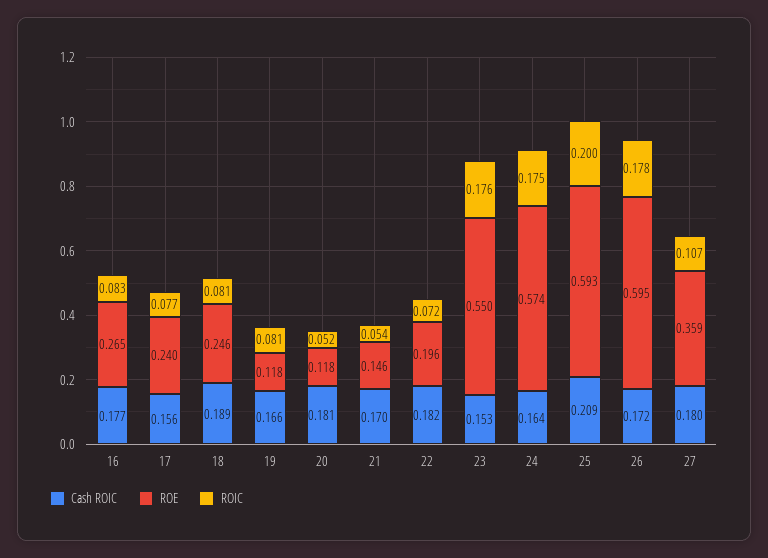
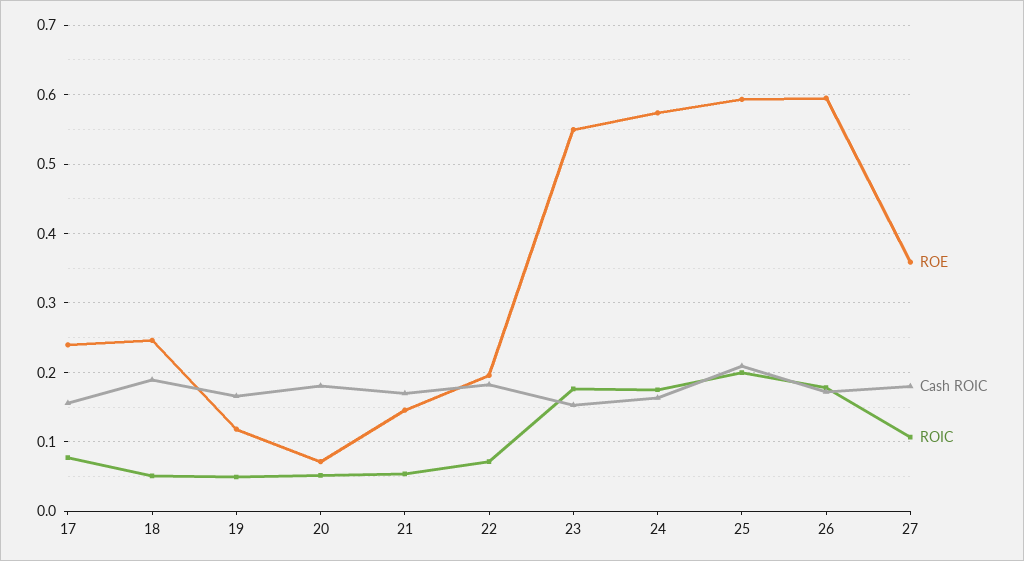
  {
    "Cash ROIC": {
-     "16": 0.177,
      "17": 0.156,
      "18": 0.189,
      "19": 0.166,
      "20": 0.181,
      "21": 0.17,
      "22": 0.182,
      "23": 0.153,
      "24": 0.164,
      "25": 0.209,
      "26": 0.172,
      "27": 0.18
    },
    "ROE": {
-     "16": 0.265,
      "17": 0.24,
      "18": 0.246,
      "19": 0.118,
-     "20": 0.118,
+     "20": 0.07,
      "21": 0.146,
      "22": 0.196,
      "23": 0.55,
      "24": 0.574,
      "25": 0.593,
      "26": 0.595,
      "27": 0.359
    },
    "ROIC": {
-     "16": 0.083,
      "17": 0.077,
-     "18": 0.081,
+     "18": 0.05,
-     "19": 0.081,
+     "19": 0.05,
      "20": 0.052,
      "21": 0.054,
      "22": 0.072,
      "23": 0.176,
      "24": 0.175,
      "25": 0.2,
      "26": 0.178,
      "27": 0.107
    }
  }

